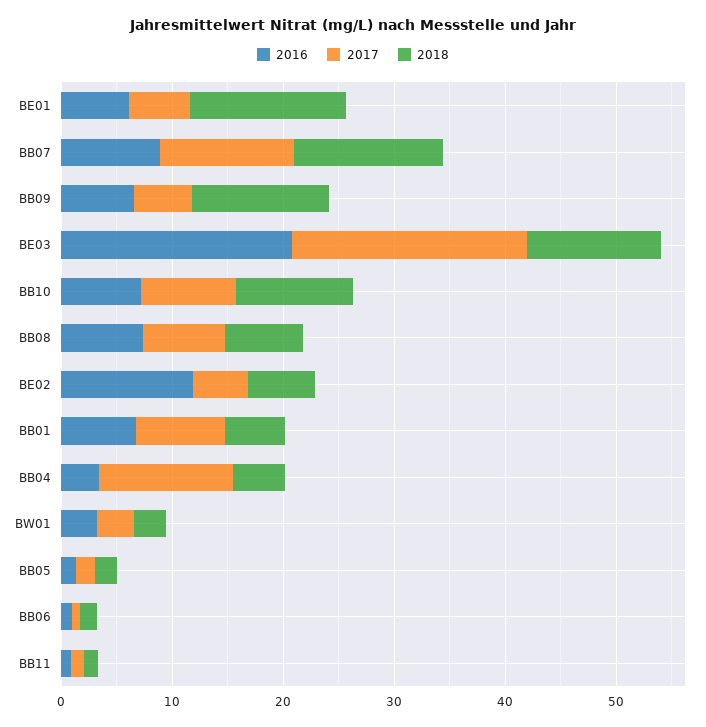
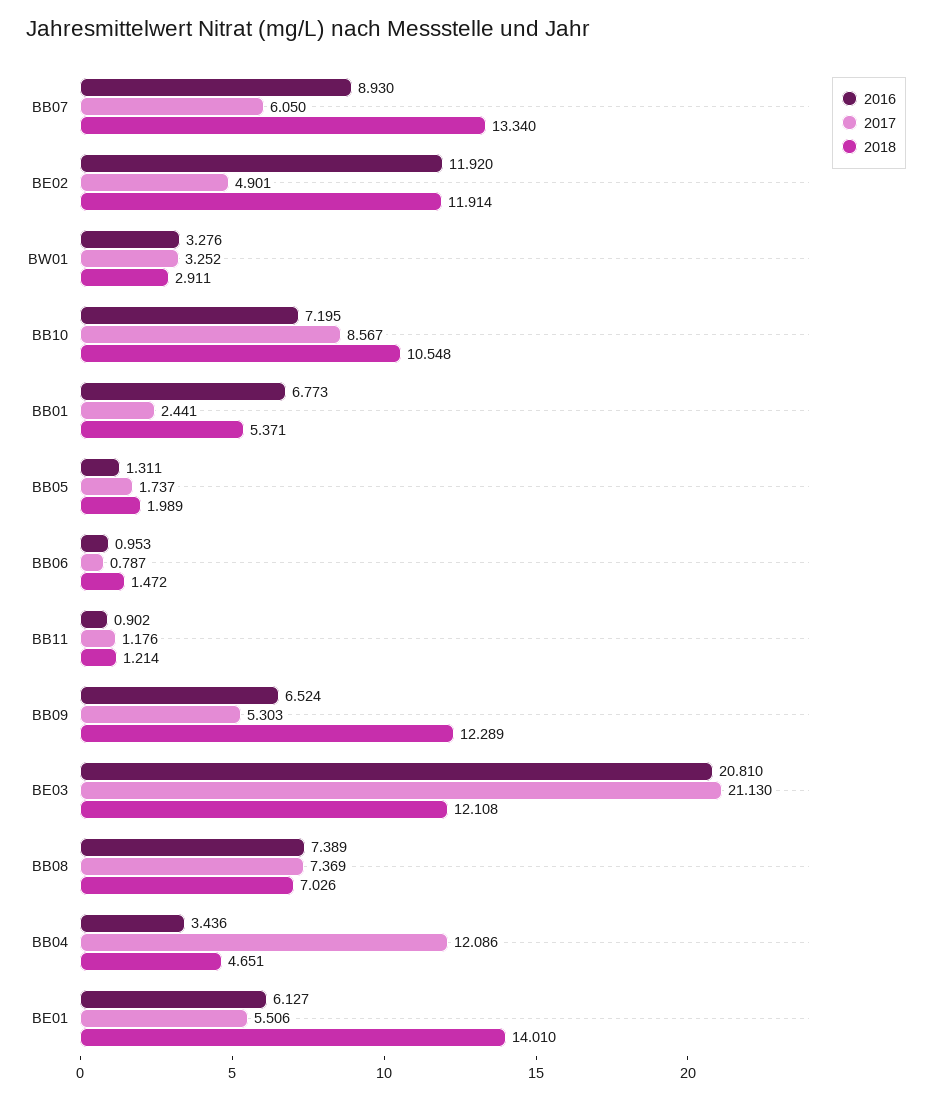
  {
    "2016": {
      "BE01": 6.127,
      "BB07": 8.93,
      "BB09": 6.524,
      "BE03": 20.81,
      "BB10": 7.195,
      "BB08": 7.389,
      "BE02": 11.92,
      "BB01": 6.773,
      "BB04": 3.436,
      "BW01": 3.276,
      "BB05": 1.311,
      "BB06": 0.953,
      "BB11": 0.902
    },
    "2017": {
      "BE01": 5.506,
-     "BB07": 12,
+     "BB07": 6.05,
      "BB09": 5.303,
      "BE03": 21.13,
      "BB10": 8.567,
      "BB08": 7.369,
      "BE02": 4.901,
-     "BB01": 8,
+     "BB01": 2.441,
      "BB04": 12.086,
      "BW01": 3.252,
      "BB05": 1.737,
      "BB06": 0.787,
      "BB11": 1.176
    },
    "2018": {
      "BE01": 14.01,
      "BB07": 13.34,
      "BB09": 12.289,
      "BE03": 12.108,
      "BB10": 10.548,
      "BB08": 7.026,
-     "BE02": 6,
+     "BE02": 11.914,
      "BB01": 5.371,
      "BB04": 4.651,
      "BW01": 2.911,
      "BB05": 1.989,
      "BB06": 1.472,
      "BB11": 1.214
    }
  }

